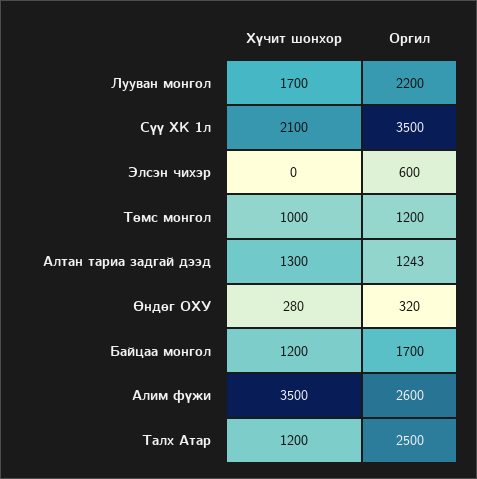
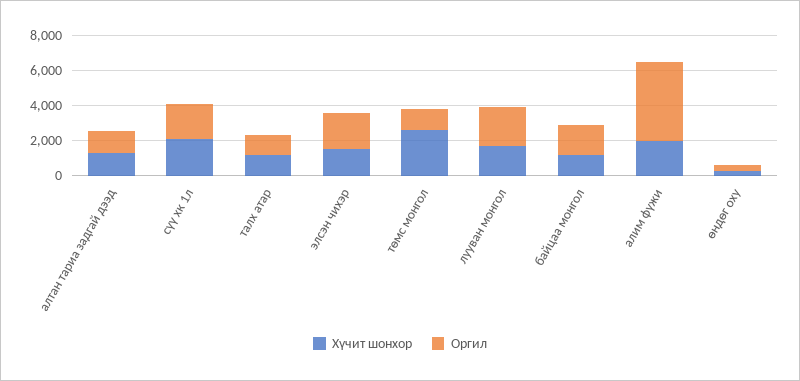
  {
    "Хүчит шонхор": {
      "Лууван монгол": 1700,
      "Сүү ХК 1л": 2100,
-     "Элсэн чихэр": 0,
+     "Элсэн чихэр": 1500,
-     "Төмс монгол": 1000,
+     "Төмс монгол": 2500,
      "Алтан тариа задгай дээд": 1300,
      "Өндөг ОХУ": 280,
      "Байцаа монгол": 1200,
-     "Алим фүжи": 3500,
+     "Алим фүжи": 2000,
      "Талх Атар": 1200
    },
    "Оргил": {
      "Лууван монгол": 2200,
-     "Сүү ХК 1л": 3500,
+     "Сүү ХК 1л": 2000,
-     "Элсэн чихэр": 600,
+     "Элсэн чихэр": 2000,
      "Төмс монгол": 1200,
      "Алтан тариа задгай дээд": 1243,
      "Өндөг ОХУ": 320,
      "Байцаа монгол": 1700,
-     "Алим фүжи": 2600,
+     "Алим фүжи": 4500,
-     "Талх Атар": 2500
+     "Талх Атар": 1000
    }
  }

